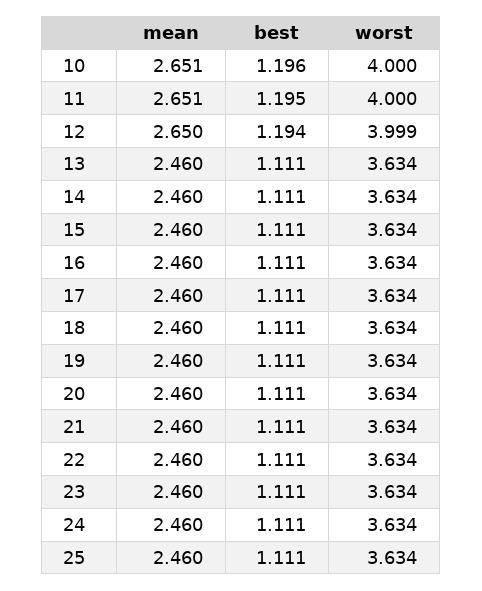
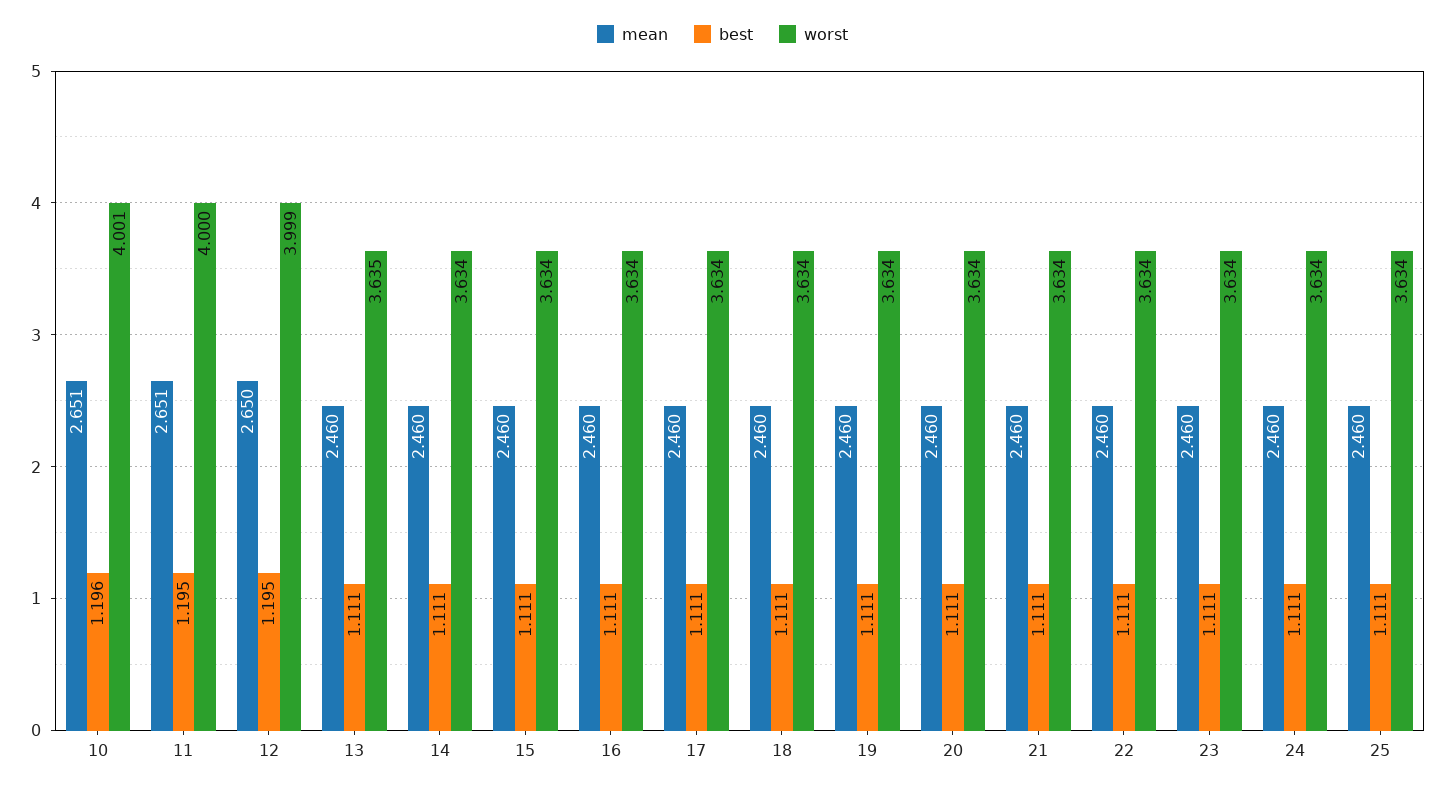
  {
    "mean": {
      "10": 2.651,
      "11": 2.651,
      "12": 2.65,
      "13": 2.46,
      "14": 2.46,
      "15": 2.46,
      "16": 2.46,
      "17": 2.46,
      "18": 2.46,
      "19": 2.46,
      "20": 2.46,
      "21": 2.46,
      "22": 2.46,
      "23": 2.46,
      "24": 2.46,
      "25": 2.46
    },
    "best": {
      "10": 1.196,
      "11": 1.195,
-     "12": 1.194,
+     "12": 1.195,
      "13": 1.111,
      "14": 1.111,
      "15": 1.111,
      "16": 1.111,
      "17": 1.111,
      "18": 1.111,
      "19": 1.111,
      "20": 1.111,
      "21": 1.111,
      "22": 1.111,
      "23": 1.111,
      "24": 1.111,
      "25": 1.111
    },
    "worst": {
-     "10": 4,
+     "10": 4.001,
      "11": 4,
      "12": 3.999,
-     "13": 3.634,
+     "13": 3.635,
      "14": 3.634,
      "15": 3.634,
      "16": 3.634,
      "17": 3.634,
      "18": 3.634,
      "19": 3.634,
      "20": 3.634,
      "21": 3.634,
      "22": 3.634,
      "23": 3.634,
      "24": 3.634,
      "25": 3.634
    }
  }

